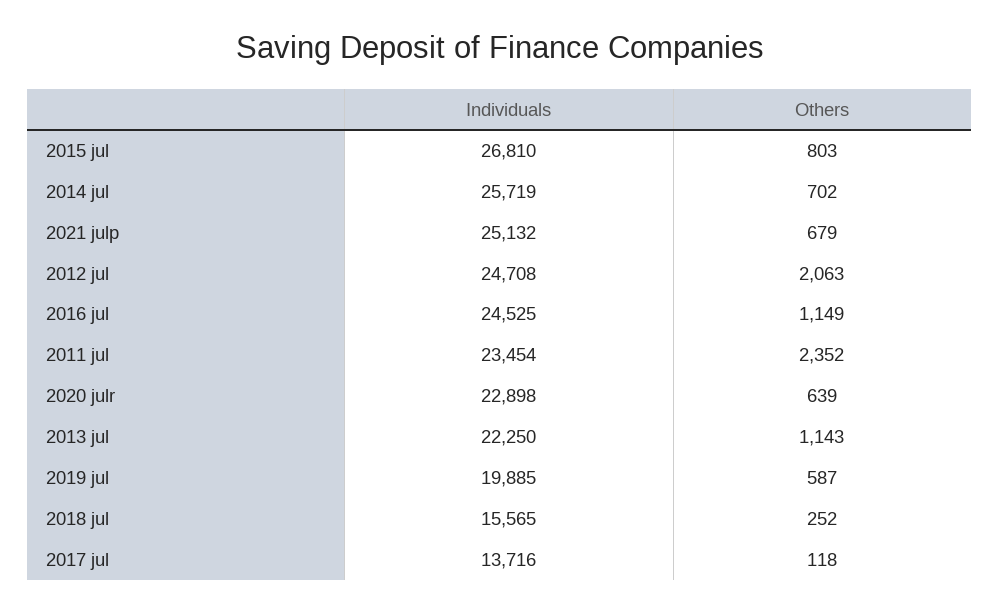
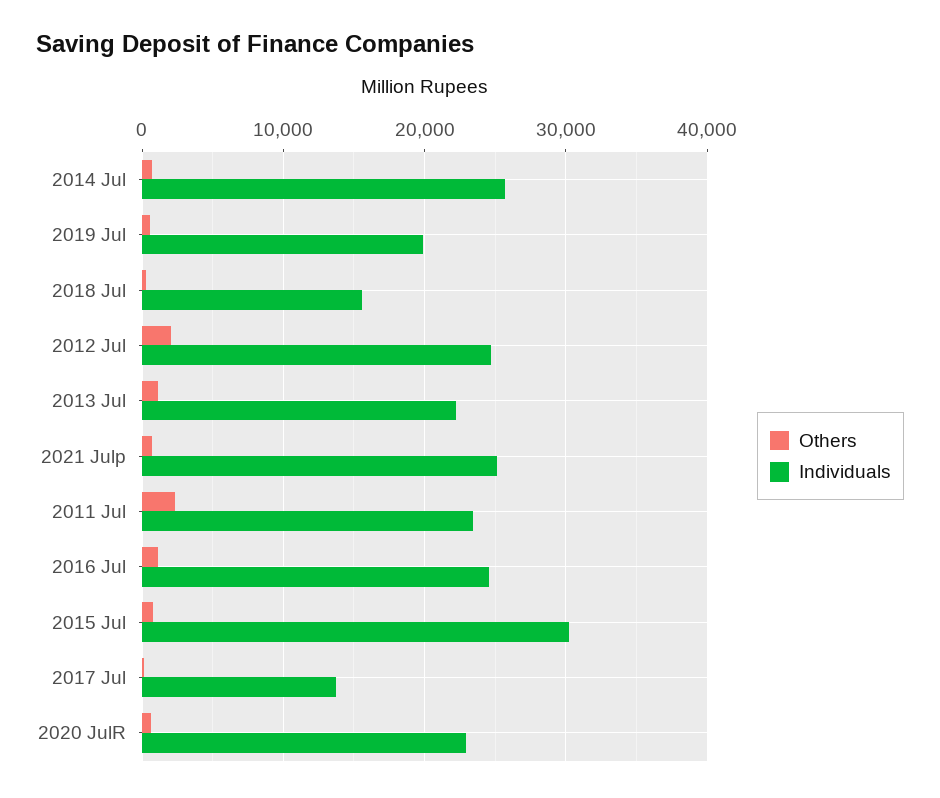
  {
    "Individuals": {
-     "2015 jul": 26810,
+     "2015 jul": 30000,
      "2014 jul": 25719,
      "2021 julp": 25132,
      "2012 jul": 24708,
      "2016 jul": 24525,
      "2011 jul": 23454,
      "2020 julr": 22898,
      "2013 jul": 22250,
      "2019 jul": 19885,
      "2018 jul": 15565,
      "2017 jul": 13716
    },
    "Others": {
      "2015 jul": 803,
      "2014 jul": 702,
      "2021 julp": 679,
      "2012 jul": 2063,
      "2016 jul": 1149,
      "2011 jul": 2352,
      "2020 julr": 639,
      "2013 jul": 1143,
      "2019 jul": 587,
      "2018 jul": 252,
      "2017 jul": 118
    }
  }

